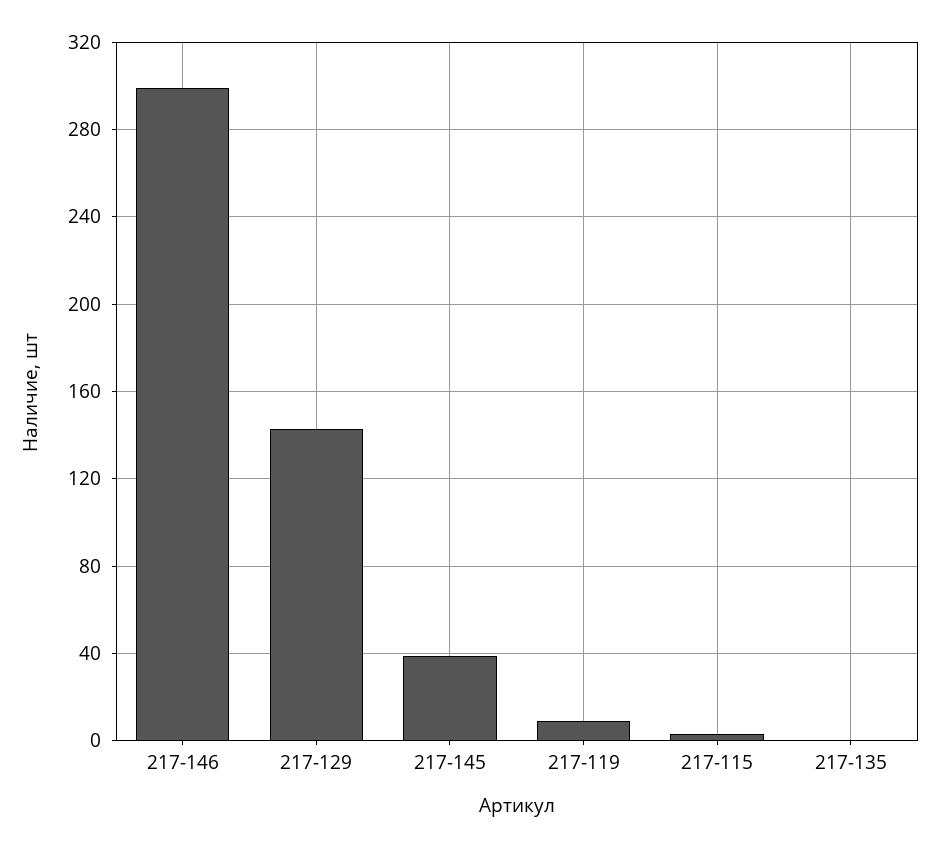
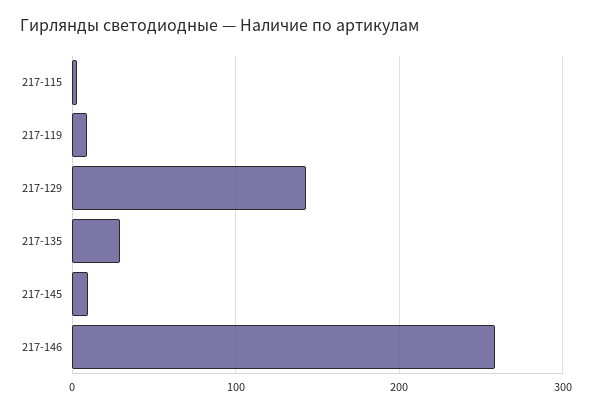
  {
-   "217-146": 300,
+   "217-146": 260,
    "217-129": 145,
-   "217-145": 40,
+   "217-145": 10,
    "217-119": 10,
    "217-115": 5,
-   "217-135": 0
+   "217-135": 30
  }

